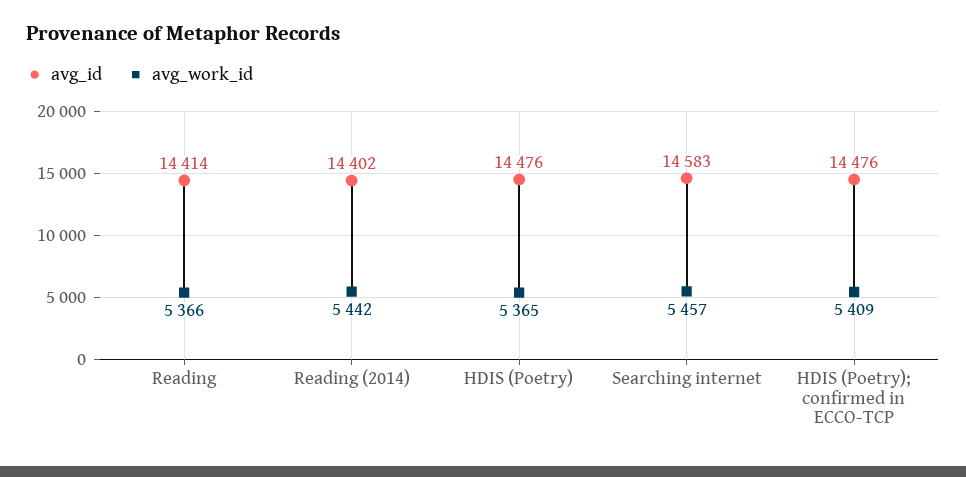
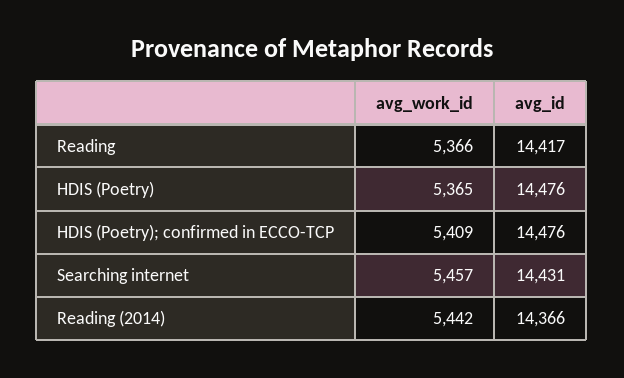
  {
    "avg_id": {
-     "Reading": 14414,
+     "Reading": 14417,
-     "Reading (2014)": 14402,
+     "Reading (2014)": 14366,
      "HDIS (Poetry)": 14476,
-     "Searching internet": 14583,
+     "Searching internet": 14431,
      "HDIS (Poetry); confirmed in ECCO-TCP": 14476
    },
    "avg_work_id": {
      "Reading": 5366,
      "Reading (2014)": 5442,
      "HDIS (Poetry)": 5365,
      "Searching internet": 5457,
      "HDIS (Poetry); confirmed in ECCO-TCP": 5409
    }
  }

